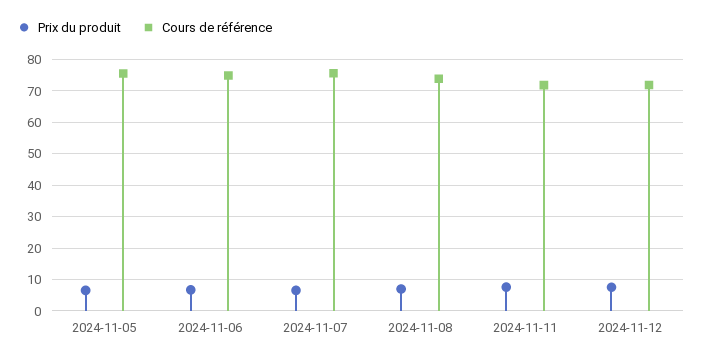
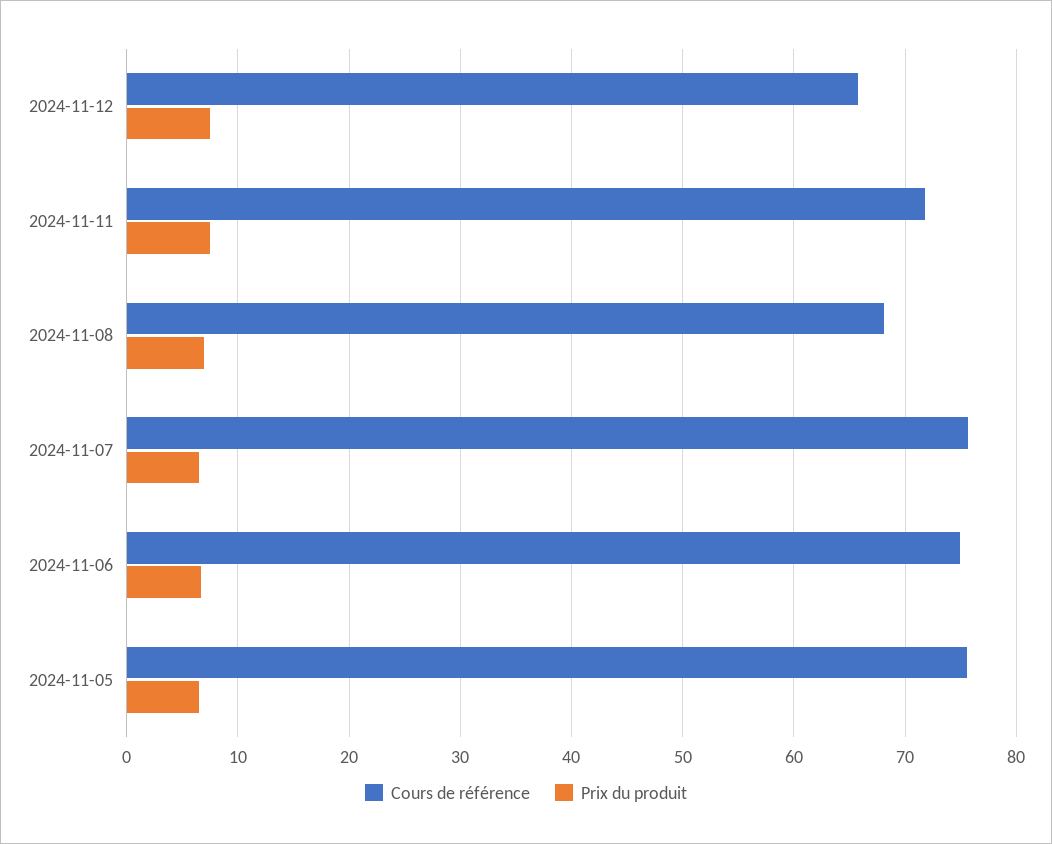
  {
    "Prix du produit": {
      "2024-11-05": 7,
      "2024-11-06": 7,
      "2024-11-07": 7,
      "2024-11-08": 7,
      "2024-11-11": 8,
      "2024-11-12": 8
    },
    "Cours de référence": {
      "2024-11-05": 76,
      "2024-11-06": 75,
      "2024-11-07": 76,
-     "2024-11-08": 74,
+     "2024-11-08": 68,
      "2024-11-11": 72,
-     "2024-11-12": 72
+     "2024-11-12": 66
    }
  }

